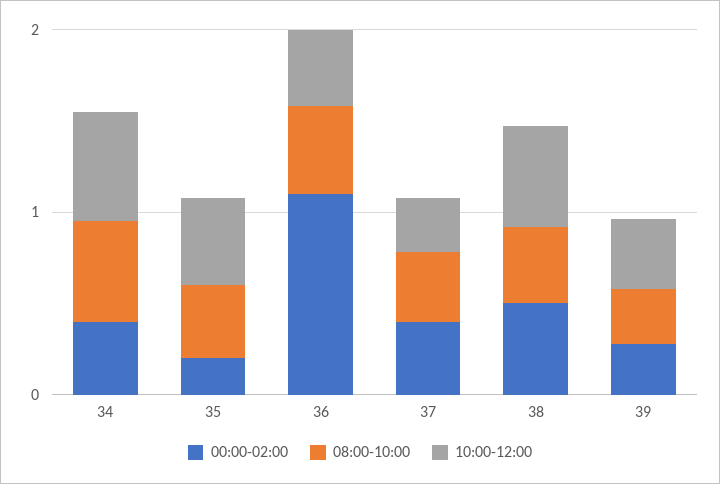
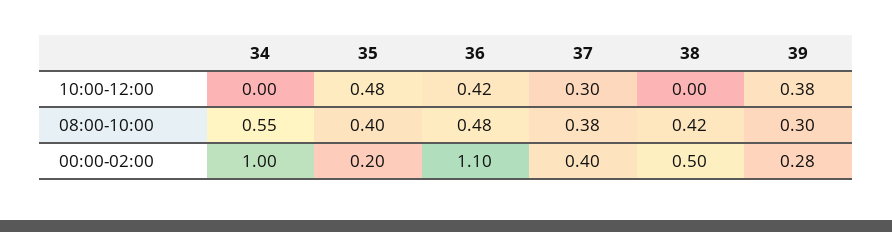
  {
    "00:00-02:00": {
-     "34": 0.4,
+     "34": 1,
      "35": 0.2,
      "36": 1.1,
      "37": 0.4,
      "38": 0.5,
      "39": 0.28
    },
    "08:00-10:00": {
      "34": 0.55,
      "35": 0.4,
      "36": 0.48,
      "37": 0.38,
      "38": 0.42,
      "39": 0.3
    },
    "10:00-12:00": {
-     "34": 0.6,
+     "34": 0,
      "35": 0.48,
      "36": 0.42,
      "37": 0.3,
-     "38": 0.6,
+     "38": 0,
      "39": 0.38
    }
  }

